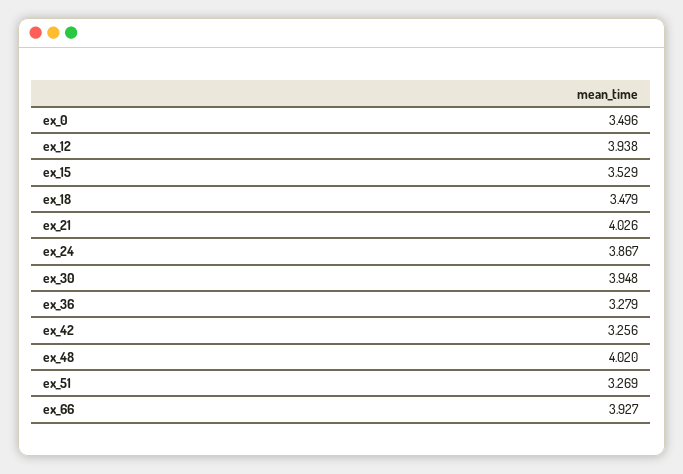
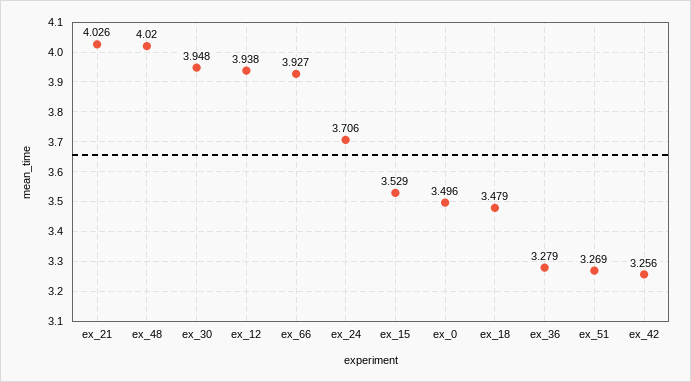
  {
    "ex_0": 3.496,
    "ex_12": 3.938,
    "ex_15": 3.529,
    "ex_18": 3.479,
    "ex_21": 4.026,
-   "ex_24": 3.867,
+   "ex_24": 3.706,
    "ex_30": 3.948,
    "ex_36": 3.279,
    "ex_42": 3.256,
    "ex_48": 4.02,
    "ex_51": 3.269,
    "ex_66": 3.927
  }

